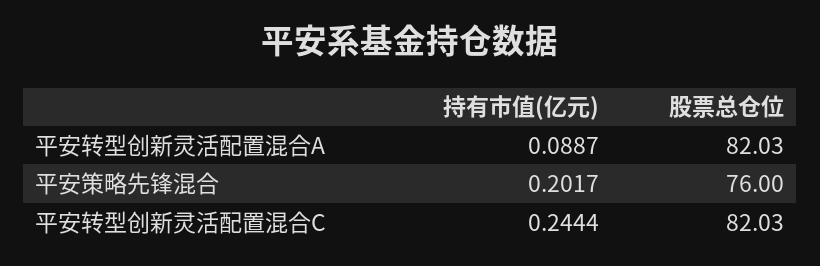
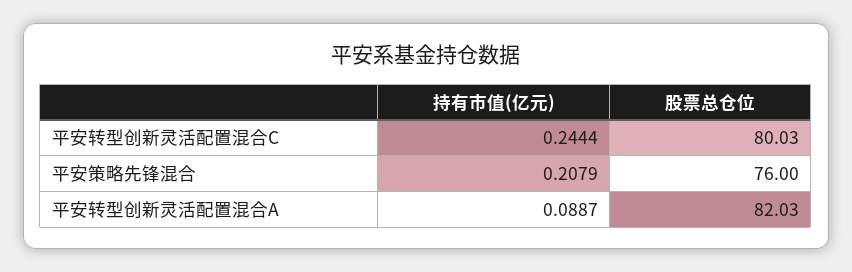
  {
    "持有市值(亿元)": {
      "平安转型创新灵活配置混合A": 0.0887,
-     "平安策略先锋混合": 0.2017,
+     "平安策略先锋混合": 0.2079,
      "平安转型创新灵活配置混合C": 0.2444
    },
    "股票总仓位": {
      "平安转型创新灵活配置混合A": 82.03,
      "平安策略先锋混合": 76,
-     "平安转型创新灵活配置混合C": 82.03
+     "平安转型创新灵活配置混合C": 80.03
    }
  }

